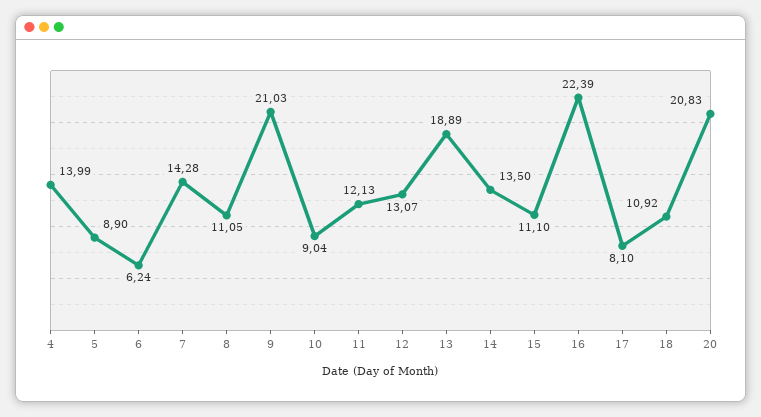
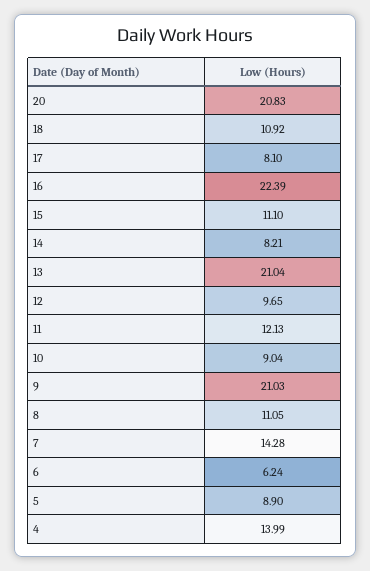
  {
    "4": 13.99,
    "5": 8.9,
    "6": 6.24,
    "7": 14.28,
    "8": 11.05,
    "9": 21.03,
    "10": 9.04,
    "11": 12.13,
-   "12": 13.07,
+   "12": 9.65,
-   "13": 18.89,
+   "13": 21.04,
-   "14": 13.5,
+   "14": 8.21,
    "15": 11.1,
    "16": 22.39,
    "17": 8.1,
    "18": 10.92,
    "20": 20.83
  }

